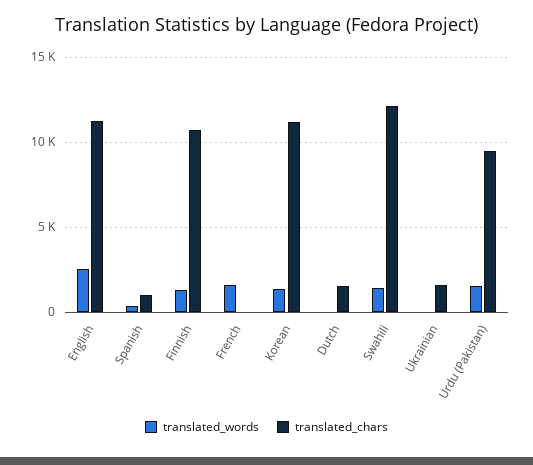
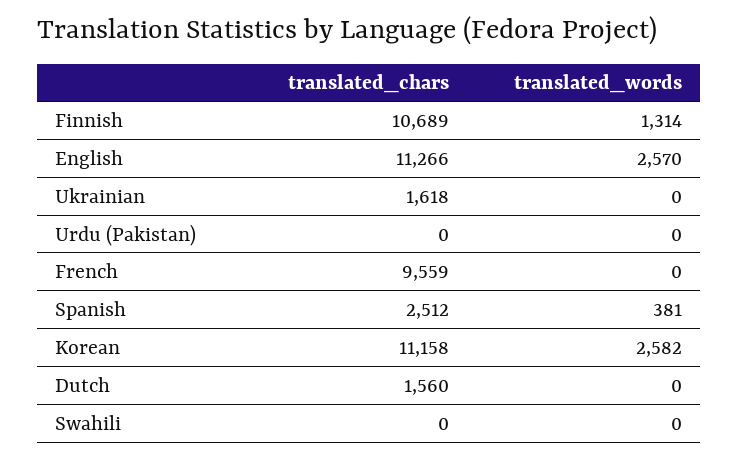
  {
    "translated_words": {
      "English": 2570,
      "Spanish": 381,
      "Finnish": 1314,
-     "French": 1500,
+     "French": 0,
-     "Korean": 1500,
+     "Korean": 2582,
      "Dutch": 0,
-     "Swahili": 1500,
+     "Swahili": 0,
      "Ukrainian": 0,
-     "Urdu (Pakistan)": 1500
+     "Urdu (Pakistan)": 0
    },
    "translated_chars": {
      "English": 11266,
-     "Spanish": 1000,
+     "Spanish": 2512,
      "Finnish": 10689,
-     "French": 0,
+     "French": 9559,
      "Korean": 11158,
      "Dutch": 1560,
-     "Swahili": 12000,
+     "Swahili": 0,
      "Ukrainian": 1618,
-     "Urdu (Pakistan)": 9500
+     "Urdu (Pakistan)": 0
    }
  }

